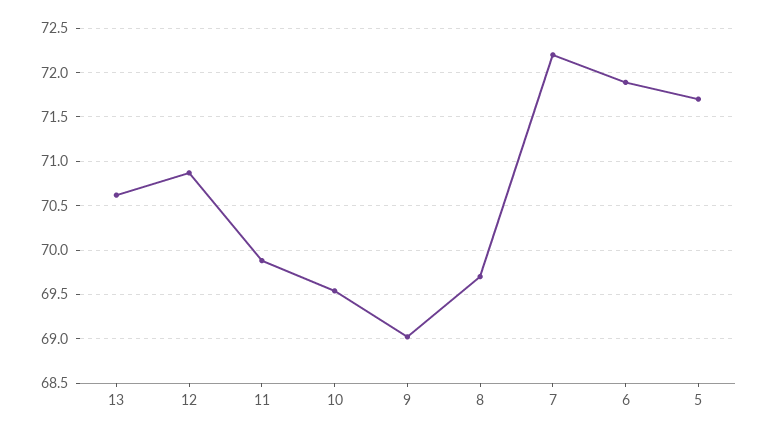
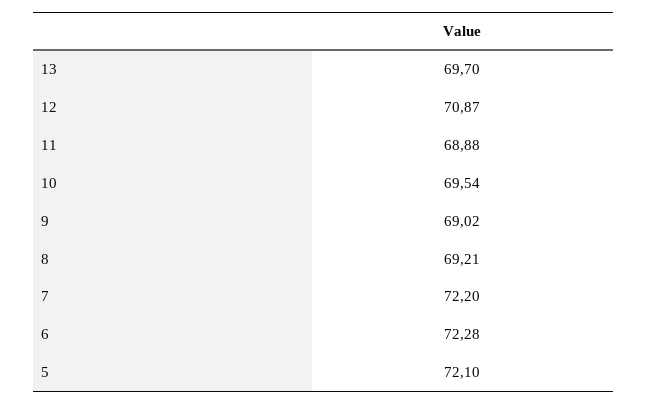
  {
-   "13": 70.6,
+   "13": 69.7,
    "12": 70.87,
-   "11": 69.9,
+   "11": 68.88,
    "10": 69.54,
    "9": 69.02,
-   "8": 69.7,
+   "8": 69.21,
    "7": 72.2,
-   "6": 71.9,
+   "6": 72.28,
-   "5": 71.7
+   "5": 72.1
  }

